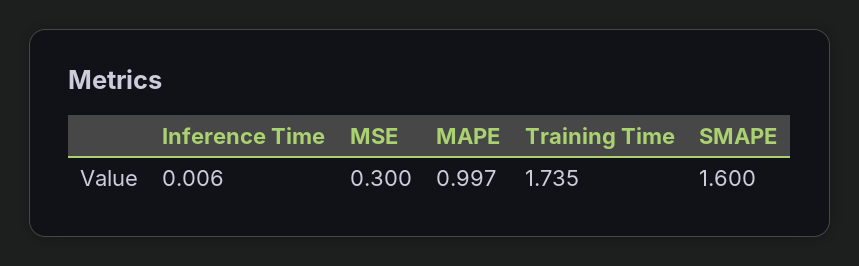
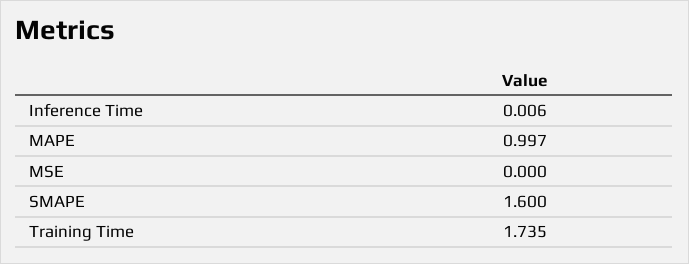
  {
    "Inference Time": 0.006,
-   "MSE": 0.3,
+   "MSE": 0,
    "MAPE": 0.997,
    "Training Time": 1.735,
    "SMAPE": 1.6
  }

